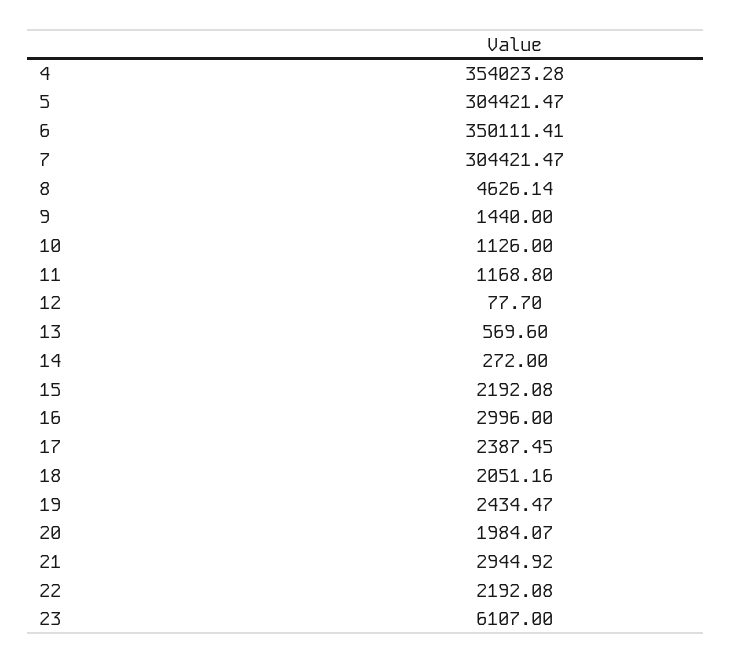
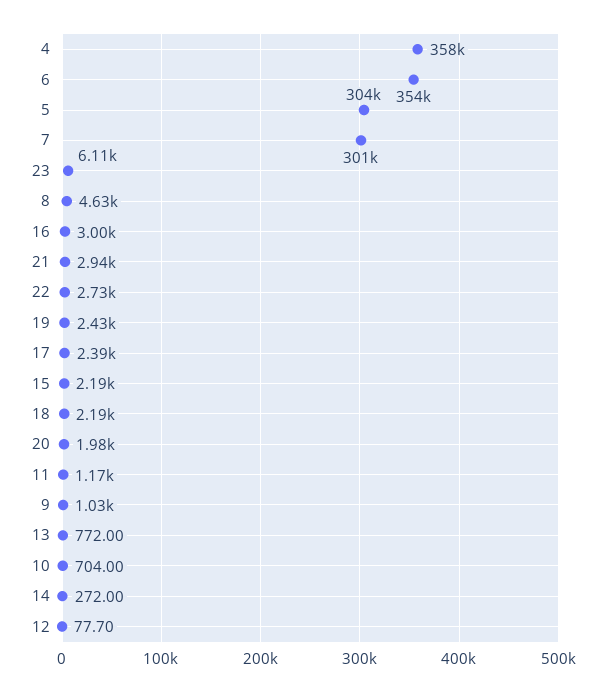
  {
-   "4": 354023.28,
+   "4": 358000,
    "5": 304421.47,
-   "6": 350111.41,
+   "6": 354000,
-   "7": 304421.47,
+   "7": 301000,
    "8": 4626.14,
-   "9": 1440,
+   "9": 1030,
-   "10": 1126,
+   "10": 704,
    "11": 1168.8,
    "12": 77.7,
-   "13": 569.6,
+   "13": 772,
    "14": 272,
    "15": 2192.08,
    "16": 2996,
    "17": 2387.45,
-   "18": 2051.16,
+   "18": 2190,
    "19": 2434.47,
    "20": 1984.07,
    "21": 2944.92,
-   "22": 2192.08,
+   "22": 2730,
    "23": 6107
  }

